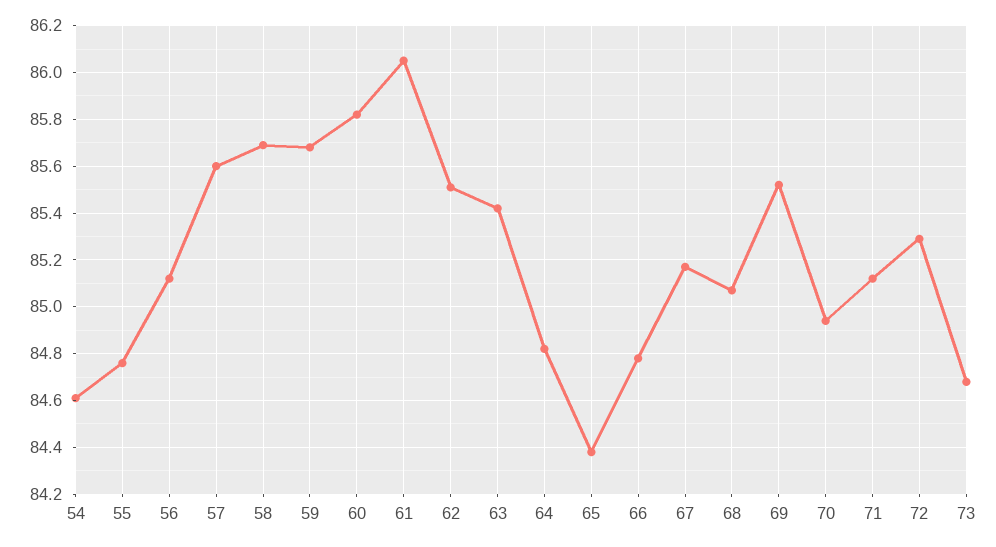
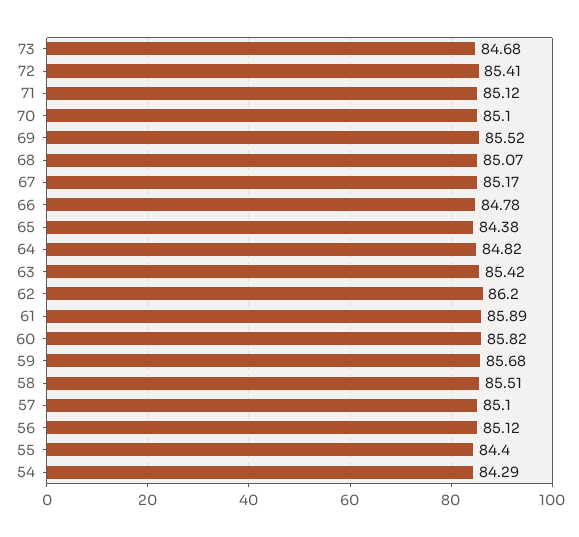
  {
-   "54": 84.6,
+   "54": 84.29,
-   "55": 84.75,
+   "55": 84.4,
    "56": 85.12,
-   "57": 85.6,
+   "57": 85.1,
-   "58": 85.7,
+   "58": 85.51,
    "59": 85.68,
    "60": 85.82,
-   "61": 86.05,
+   "61": 85.89,
-   "62": 85.5,
+   "62": 86.2,
    "63": 85.42,
    "64": 84.82,
    "65": 84.38,
    "66": 84.78,
    "67": 85.17,
    "68": 85.07,
    "69": 85.52,
-   "70": 84.95,
+   "70": 85.1,
    "71": 85.12,
-   "72": 85.3,
+   "72": 85.41,
    "73": 84.68
  }

